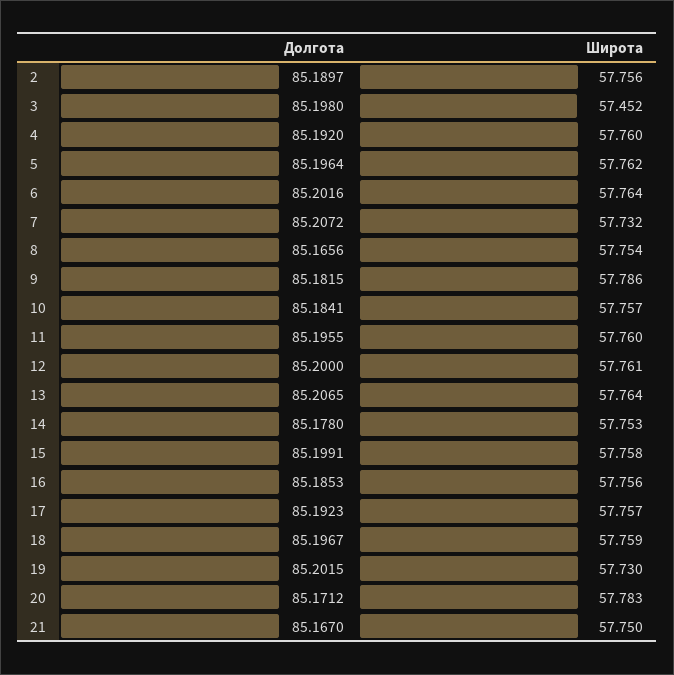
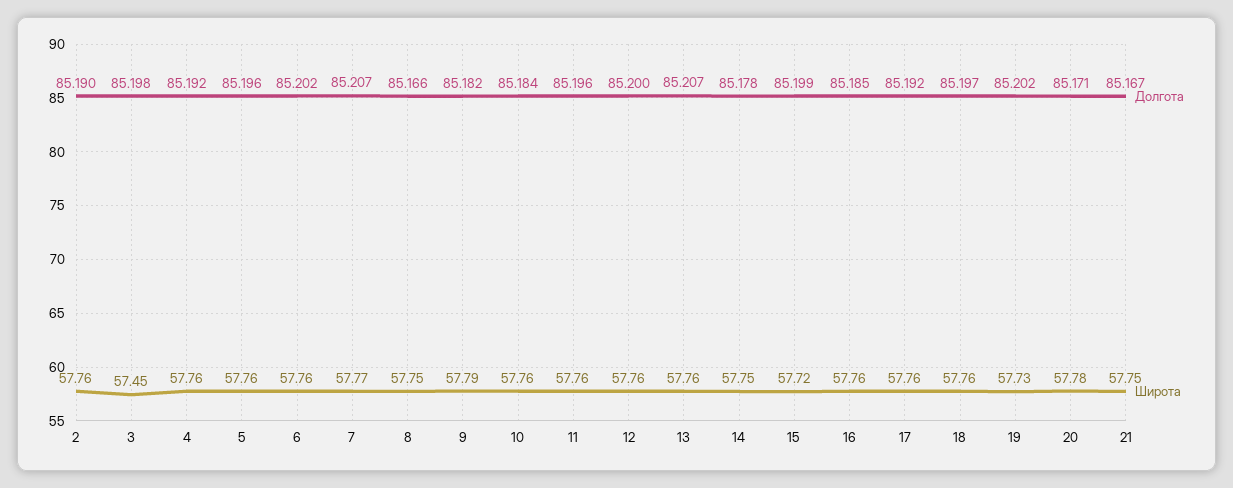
  {
    "Долгота": {
      "2": 85.1897,
      "3": 85.198,
      "4": 85.192,
      "5": 85.1964,
      "6": 85.2016,
      "7": 85.2072,
      "8": 85.1656,
      "9": 85.1815,
      "10": 85.1841,
      "11": 85.1955,
      "12": 85.2,
      "13": 85.2065,
      "14": 85.178,
      "15": 85.1991,
      "16": 85.1853,
      "17": 85.1923,
      "18": 85.1967,
      "19": 85.2015,
      "20": 85.1712,
      "21": 85.167
    },
    "Широта": {
      "2": 57.756,
      "3": 57.452,
      "4": 57.76,
      "5": 57.762,
      "6": 57.764,
-     "7": 57.732,
+     "7": 57.77,
      "8": 57.754,
      "9": 57.786,
      "10": 57.757,
      "11": 57.76,
      "12": 57.761,
      "13": 57.764,
      "14": 57.753,
-     "15": 57.758,
+     "15": 57.72,
      "16": 57.756,
      "17": 57.757,
      "18": 57.759,
      "19": 57.73,
      "20": 57.783,
      "21": 57.75
    }
  }

